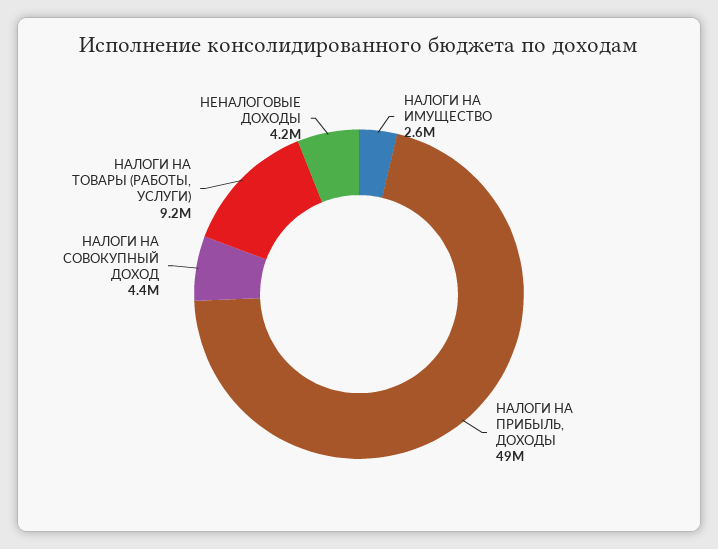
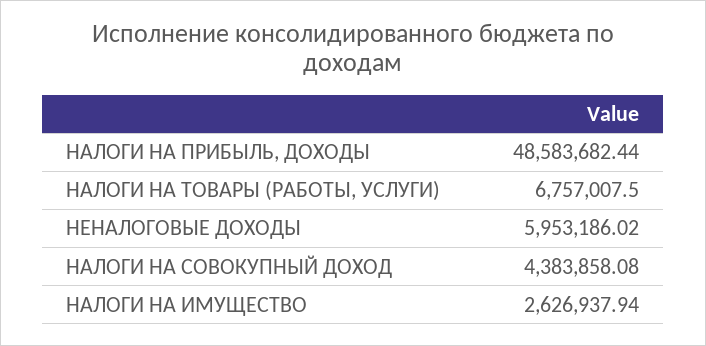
  {
    "НАЛОГИ НА ИМУЩЕСТВО": 2626937.94,
    "НАЛОГИ НА ПРИБЫЛЬ, ДОХОДЫ": 48583682.44,
    "НАЛОГИ НА СОВОКУПНЫЙ ДОХОД": 4383858.08,
-   "НАЛОГИ НА ТОВАРЫ (РАБОТЫ, УСЛУГИ)": 9200000,
+   "НАЛОГИ НА ТОВАРЫ (РАБОТЫ, УСЛУГИ)": 6757007.5,
-   "НЕНАЛОГОВЫЕ ДОХОДЫ": 4200000
+   "НЕНАЛОГОВЫЕ ДОХОДЫ": 5953186.02
  }

